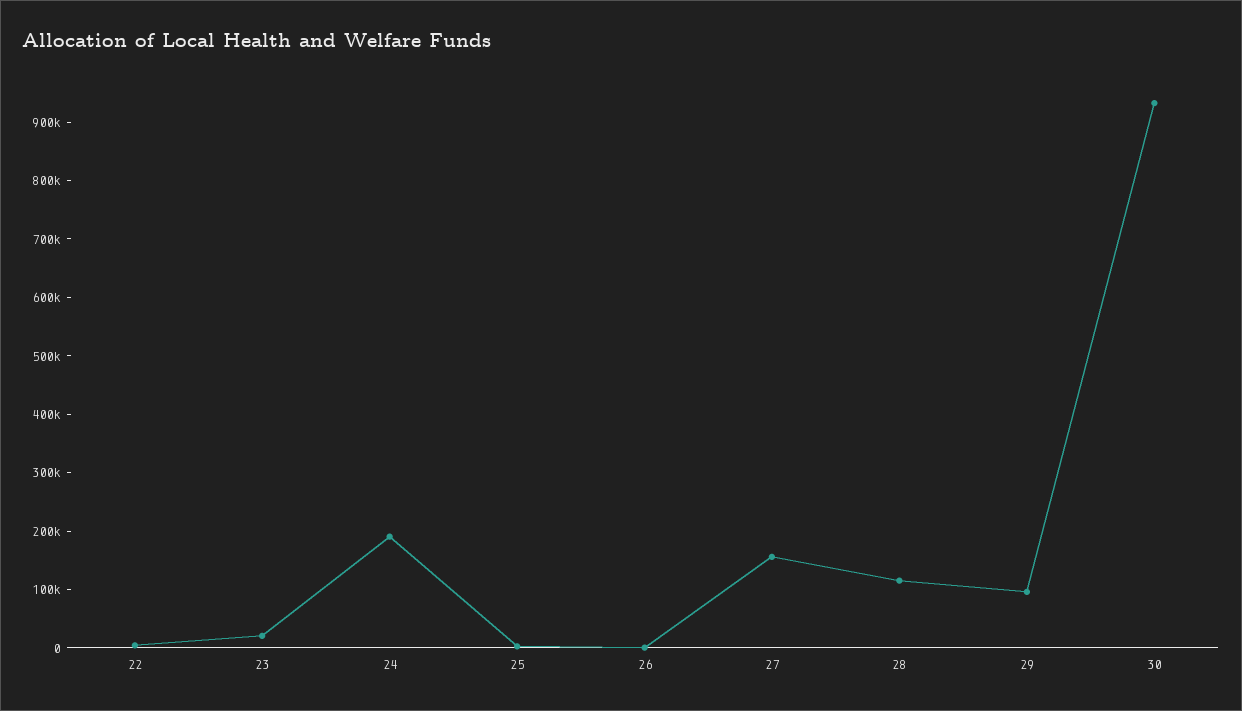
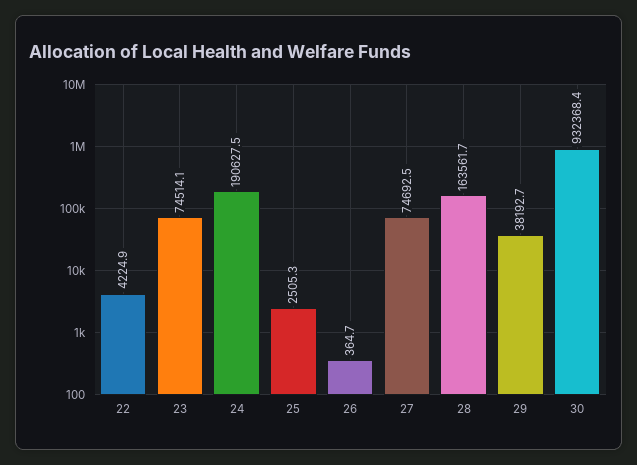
  {
    "22": 4224.9,
-   "23": 20000,
+   "23": 74514.1,
    "24": 190627.5,
    "25": 2505.3,
    "26": 364.7,
-   "27": 160000,
+   "27": 74692.5,
-   "28": 120000,
+   "28": 163561.7,
-   "29": 100000,
+   "29": 38192.7,
    "30": 932368.4
  }

